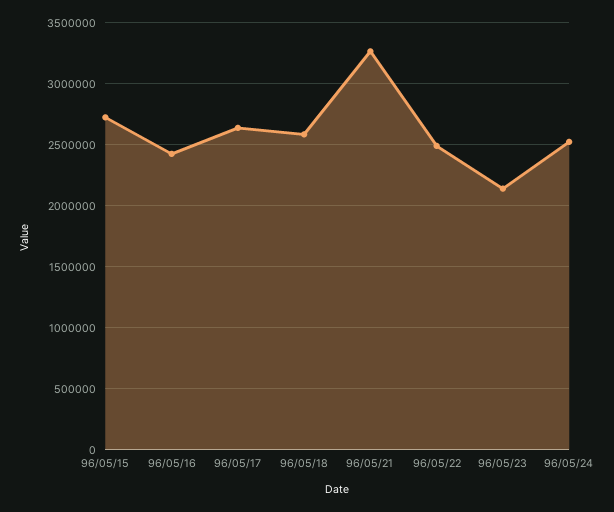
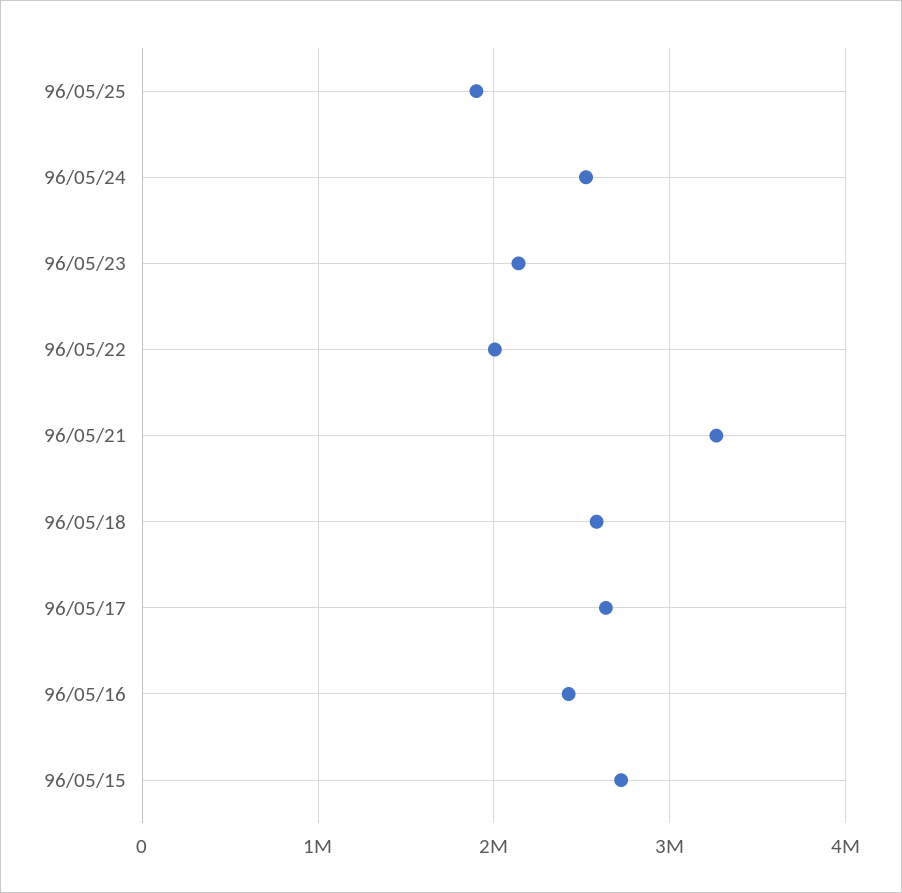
  {
    "96/05/15": 2700000,
    "96/05/16": 2400000,
    "96/05/17": 2650000,
    "96/05/18": 2600000,
    "96/05/21": 3250000,
-   "96/05/22": 2500000,
+   "96/05/22": 2000000,
    "96/05/23": 2150000,
-   "96/05/24": 2500000
+   "96/05/24": 2500000,
+   "96/05/25": 1900000
  }

